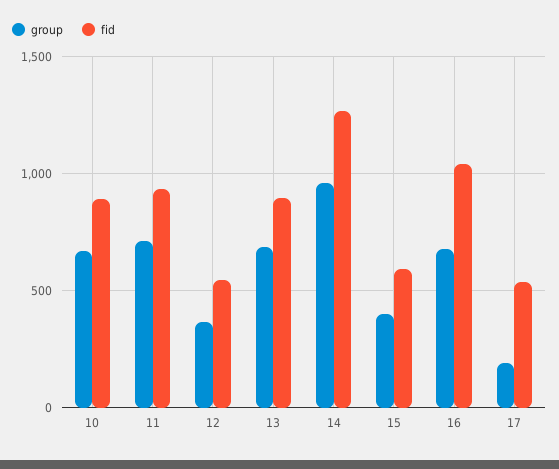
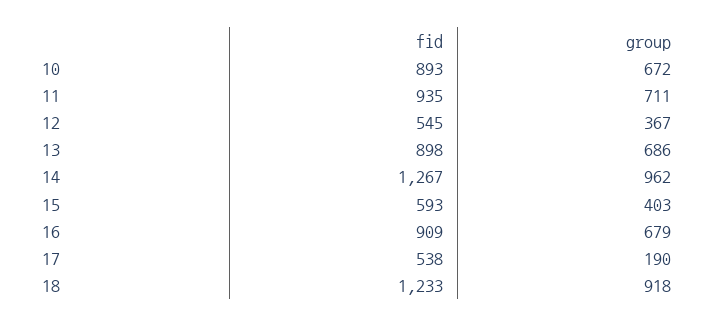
  {
    "group": {
      "10": 672,
      "11": 711,
      "12": 367,
      "13": 686,
      "14": 962,
      "15": 403,
      "16": 679,
-     "17": 190
+     "17": 190,
+     "18": 918
    },
    "fid": {
      "10": 893,
      "11": 935,
      "12": 545,
      "13": 898,
      "14": 1267,
      "15": 593,
-     "16": 1050,
+     "16": 909,
-     "17": 538
+     "17": 538,
+     "18": 1233
    }
  }

